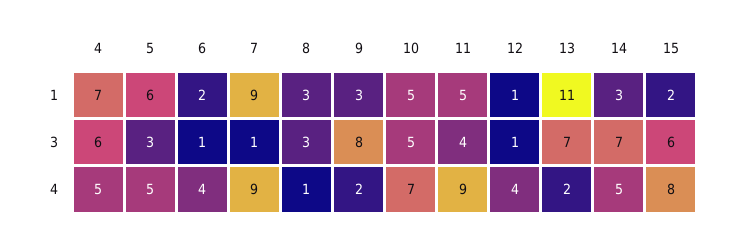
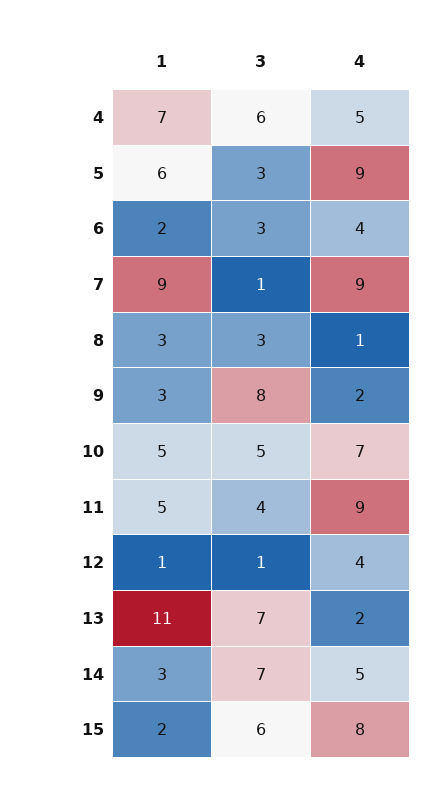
  {
    "4": {
      "1": 7,
      "3": 6,
      "4": 5
    },
    "5": {
      "1": 6,
      "3": 3,
-     "4": 5
+     "4": 9
    },
    "6": {
      "1": 2,
-     "3": 1,
+     "3": 3,
      "4": 4
    },
    "7": {
      "1": 9,
      "3": 1,
      "4": 9
    },
    "8": {
      "1": 3,
      "3": 3,
      "4": 1
    },
    "9": {
      "1": 3,
      "3": 8,
      "4": 2
    },
    "10": {
      "1": 5,
      "3": 5,
      "4": 7
    },
    "11": {
      "1": 5,
      "3": 4,
      "4": 9
    },
    "12": {
      "1": 1,
      "3": 1,
      "4": 4
    },
    "13": {
      "1": 11,
      "3": 7,
      "4": 2
    },
    "14": {
      "1": 3,
      "3": 7,
      "4": 5
    },
    "15": {
      "1": 2,
      "3": 6,
      "4": 8
    }
  }

